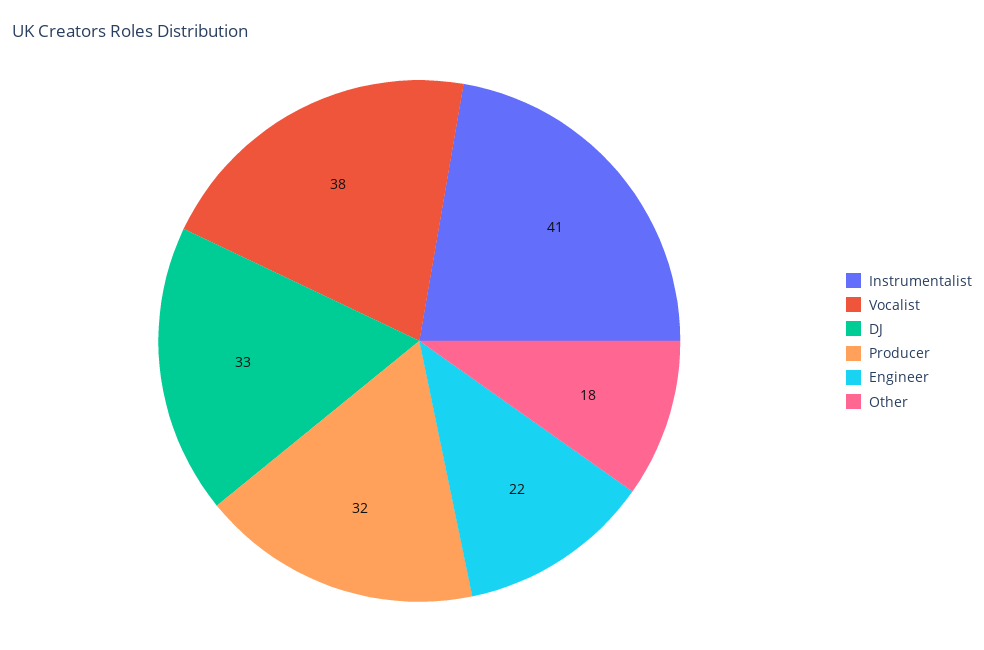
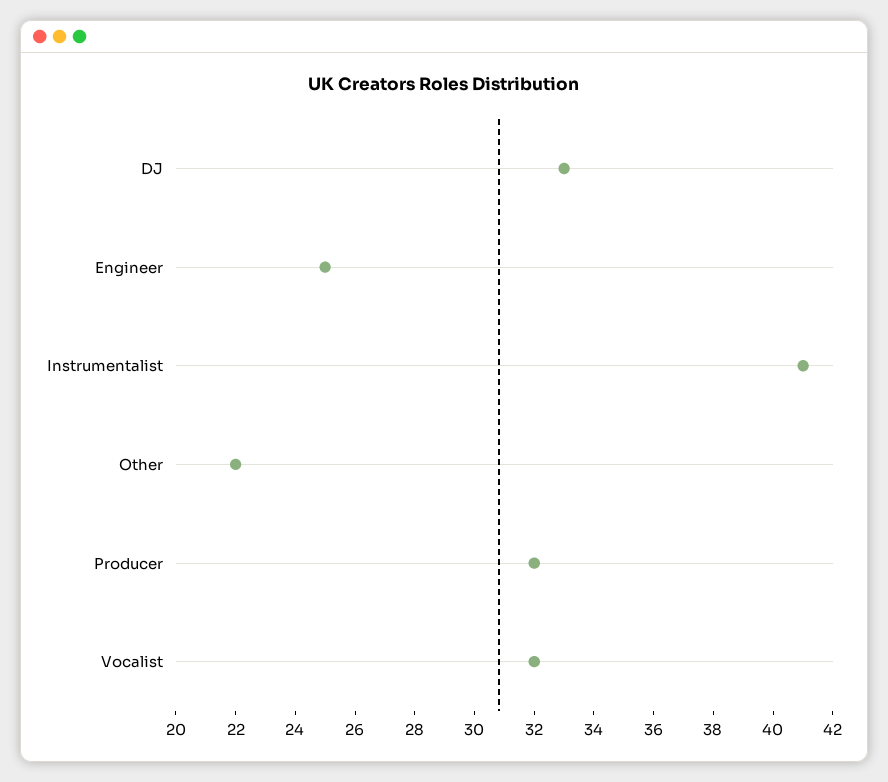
  {
    "Instrumentalist": 41,
-   "Vocalist": 38,
+   "Vocalist": 32,
    "DJ": 33,
    "Producer": 32,
-   "Engineer": 22,
+   "Engineer": 25,
-   "Other": 18
+   "Other": 22
  }

